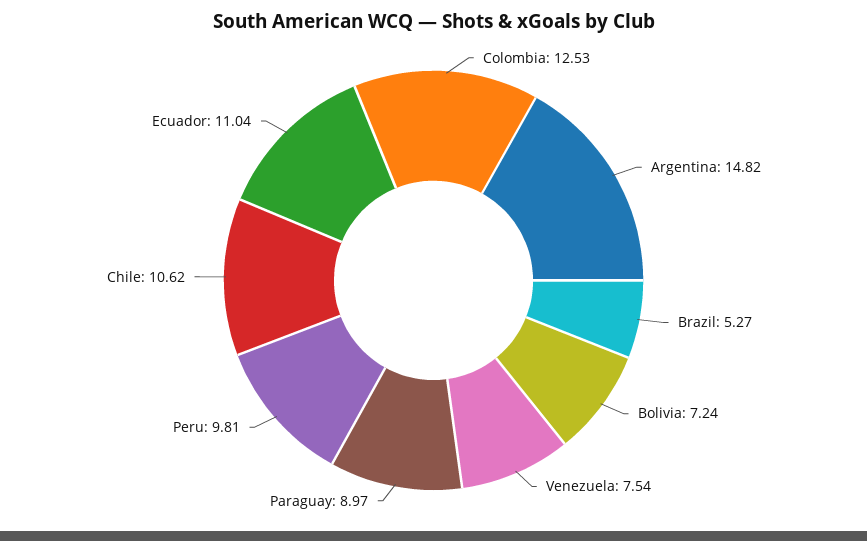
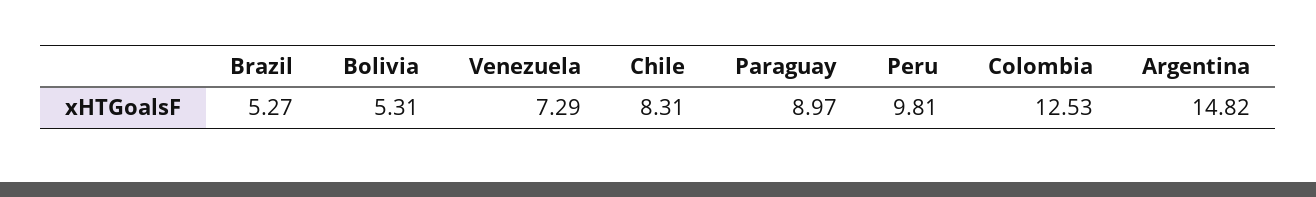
  {
    "Colombia": 12.53,
    "Argentina": 14.82,
    "Brazil": 5.27,
-   "Bolivia": 7.24,
+   "Bolivia": 5.31,
-   "Venezuela": 7.54,
+   "Venezuela": 7.29,
    "Paraguay": 8.97,
    "Peru": 9.81,
-   "Chile": 10.62,
+   "Chile": 8.31
-   "Ecuador": 11.04
  }

